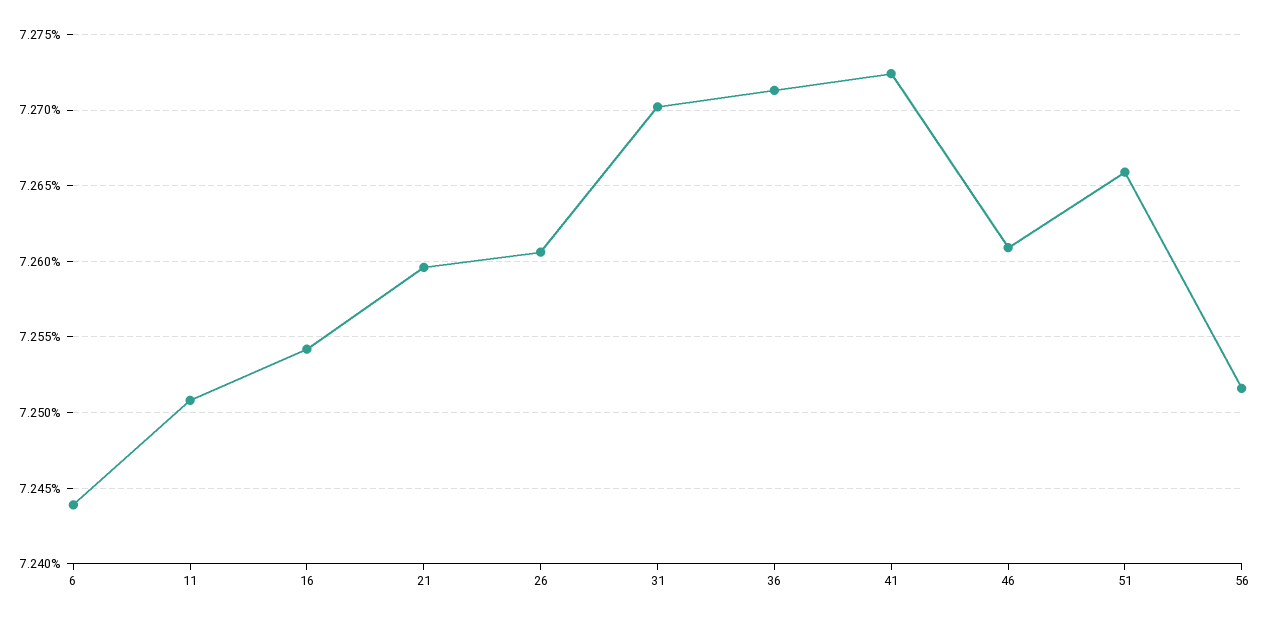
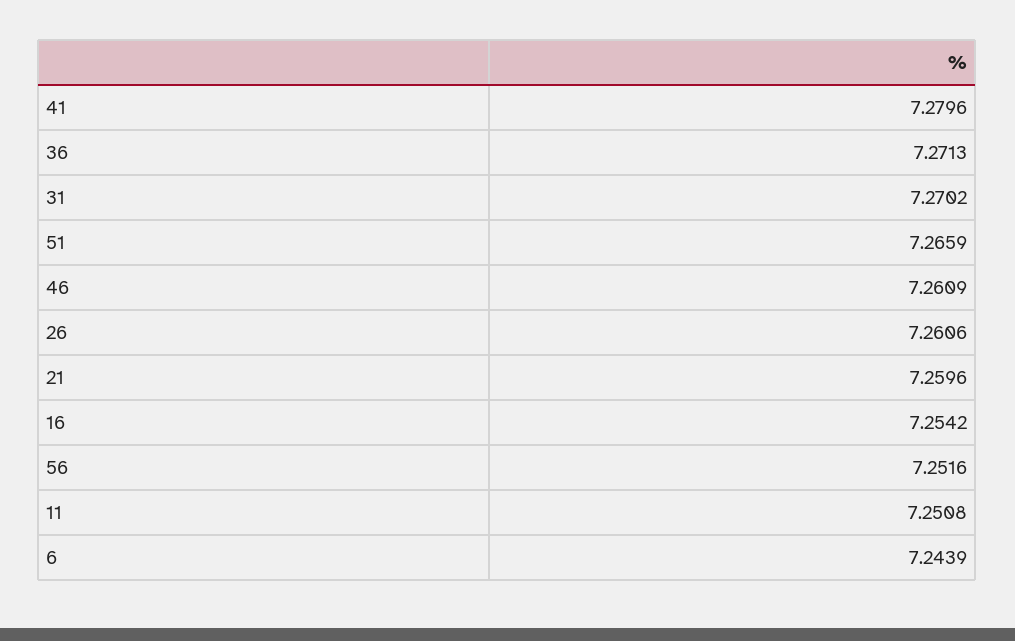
  {
    "6": 7.2439,
    "11": 7.2508,
    "16": 7.2542,
    "21": 7.2596,
    "26": 7.2606,
    "31": 7.2702,
    "36": 7.2713,
-   "41": 7.2725,
+   "41": 7.2796,
    "46": 7.2609,
    "51": 7.2659,
    "56": 7.2516
  }

